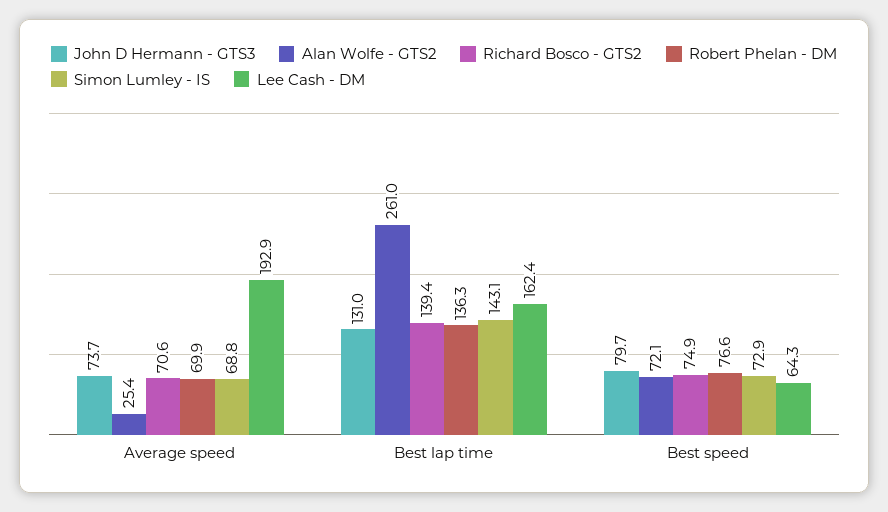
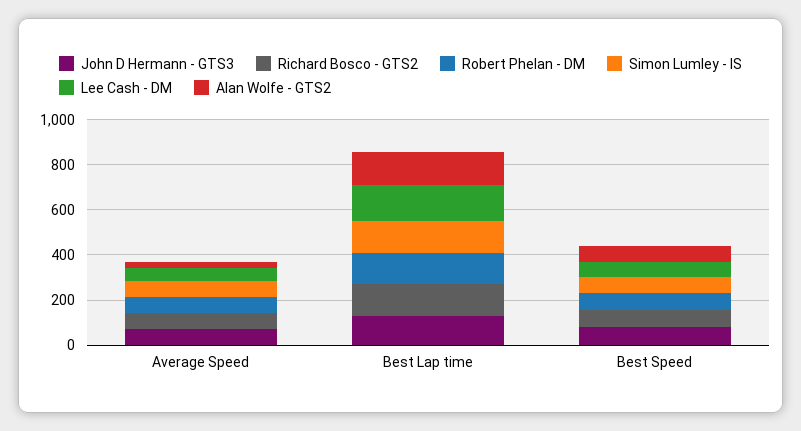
  {
    "John D Hermann - GTS3": {
      "Average speed": 73.7,
      "Best lap time": 131,
      "Best speed": 79.7
    },
    "Alan Wolfe - GTS2": {
      "Average speed": 25.4,
-     "Best lap time": 261,
+     "Best lap time": 150,
      "Best speed": 72.1
    },
    "Richard Bosco - GTS2": {
      "Average speed": 70.6,
      "Best lap time": 139.4,
      "Best speed": 74.9
    },
    "Robert Phelan - DM": {
      "Average speed": 69.9,
      "Best lap time": 136.3,
      "Best speed": 76.6
    },
    "Simon Lumley - IS": {
      "Average speed": 68.8,
      "Best lap time": 143.1,
      "Best speed": 72.9
    },
    "Lee Cash - DM": {
-     "Average speed": 192.9,
+     "Average speed": 50,
      "Best lap time": 162.4,
      "Best speed": 64.3
    }
  }

